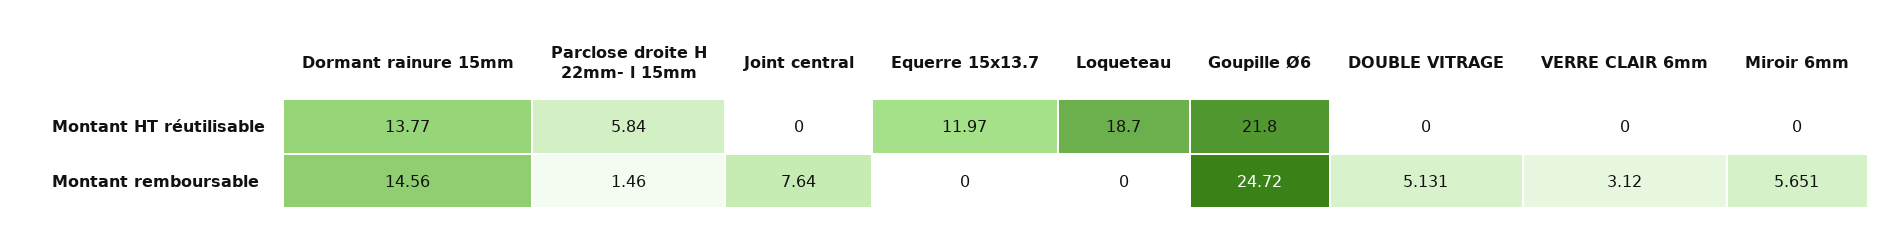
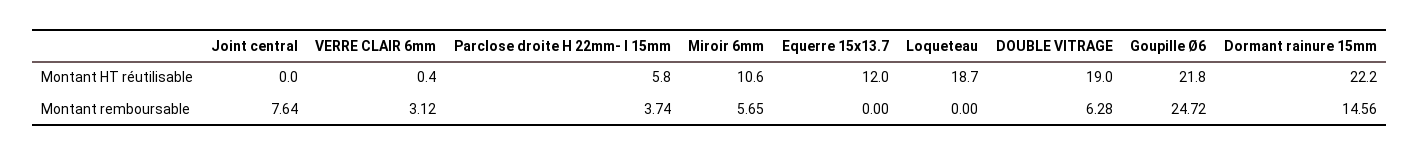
  {
    "Dormant rainure 15mm": {
-     "Montant HT réutilisable": 13.77,
+     "Montant HT réutilisable": 22.2,
      "Montant remboursable": 14.56
    },
    "Parclose droite H 22mm- l 15mm": {
      "Montant HT réutilisable": 5.84,
-     "Montant remboursable": 1.46
+     "Montant remboursable": 3.74
    },
    "Joint central": {
      "Montant HT réutilisable": 0,
      "Montant remboursable": 7.64
    },
    "Equerre 15x13.7": {
      "Montant HT réutilisable": 11.97,
      "Montant remboursable": 0
    },
    "Loqueteau": {
      "Montant HT réutilisable": 18.7,
      "Montant remboursable": 0
    },
    "Goupille Ø6": {
      "Montant HT réutilisable": 21.8,
      "Montant remboursable": 24.72
    },
    "DOUBLE VITRAGE": {
-     "Montant HT réutilisable": 0,
+     "Montant HT réutilisable": 19,
-     "Montant remboursable": 5.131
+     "Montant remboursable": 6.28
    },
    "VERRE CLAIR 6mm": {
-     "Montant HT réutilisable": 0,
+     "Montant HT réutilisable": 0.4,
      "Montant remboursable": 3.12
    },
    "Miroir 6mm": {
-     "Montant HT réutilisable": 0,
+     "Montant HT réutilisable": 10.6,
      "Montant remboursable": 5.651
    }
  }

